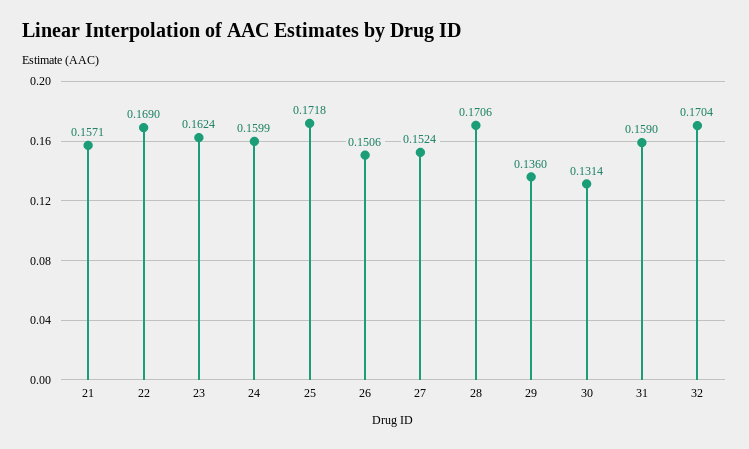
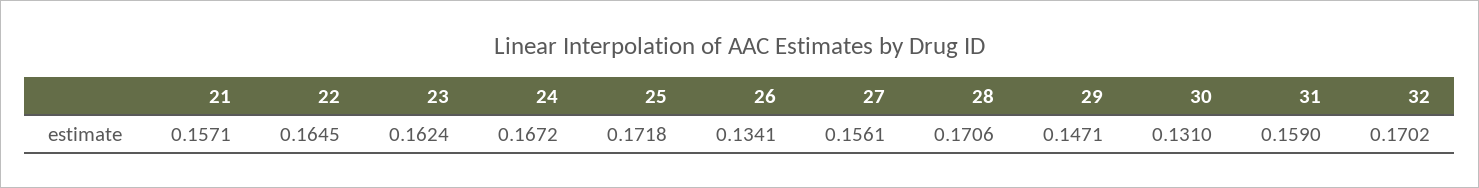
  {
    "21": 0.1571,
-   "22": 0.169,
+   "22": 0.1645,
    "23": 0.1624,
-   "24": 0.1599,
+   "24": 0.1672,
    "25": 0.1718,
-   "26": 0.1506,
+   "26": 0.1341,
-   "27": 0.1524,
+   "27": 0.1561,
    "28": 0.1706,
-   "29": 0.136,
+   "29": 0.1471,
-   "30": 0.1314,
+   "30": 0.131,
    "31": 0.159,
-   "32": 0.1704
+   "32": 0.1702
  }

